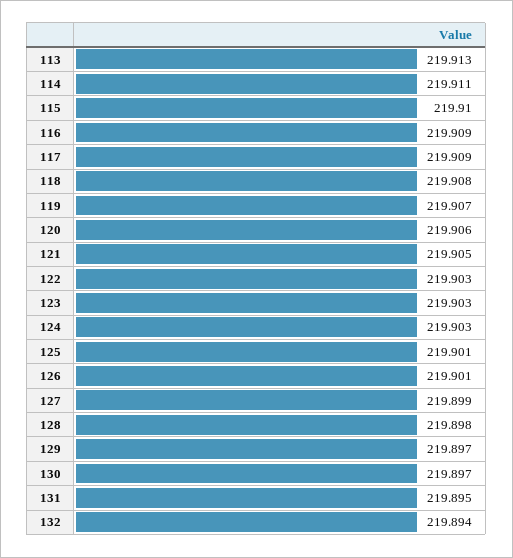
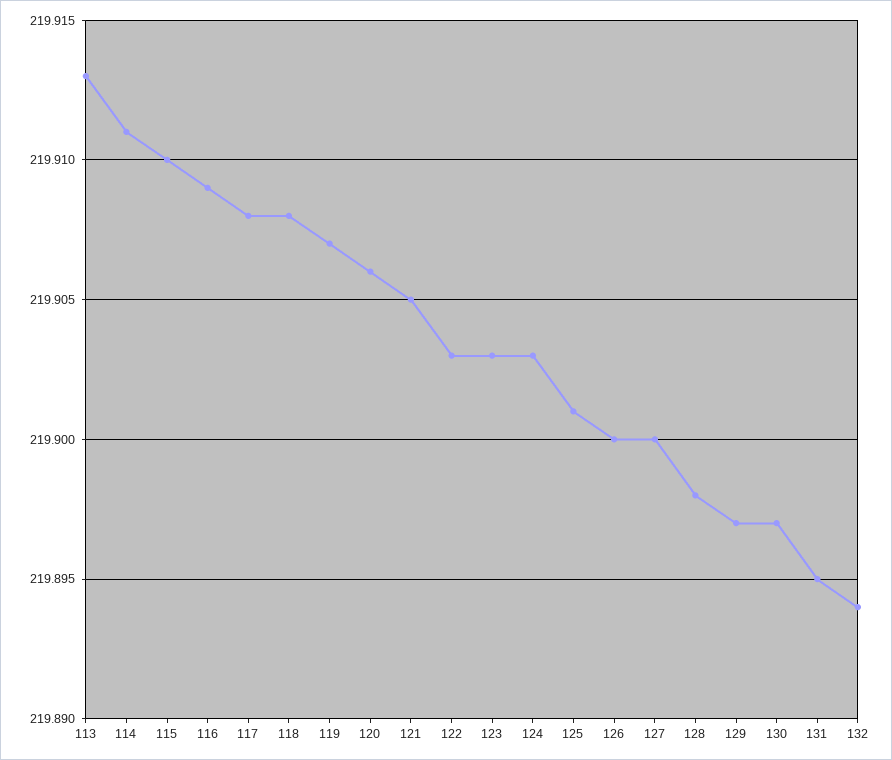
  {
    "113": 219.913,
    "114": 219.911,
    "115": 219.91,
    "116": 219.909,
-   "117": 219.909,
+   "117": 219.908,
    "118": 219.908,
    "119": 219.907,
    "120": 219.906,
    "121": 219.905,
    "122": 219.903,
    "123": 219.903,
    "124": 219.903,
    "125": 219.901,
-   "126": 219.901,
+   "126": 219.9,
-   "127": 219.899,
+   "127": 219.9,
    "128": 219.898,
    "129": 219.897,
    "130": 219.897,
    "131": 219.895,
    "132": 219.894
  }

